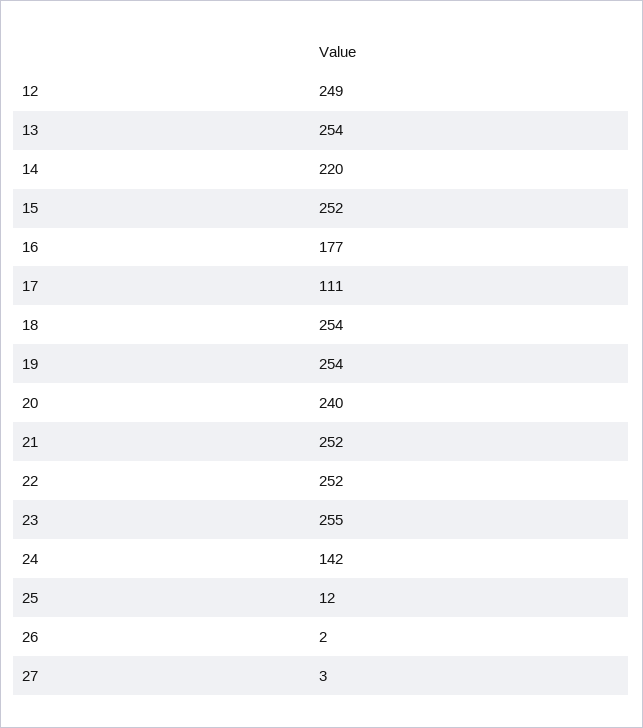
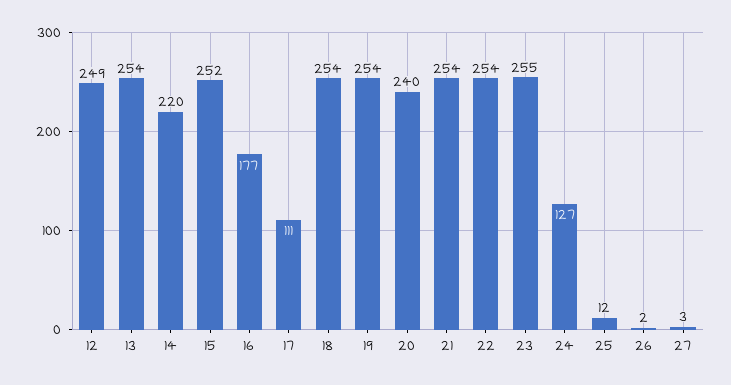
  {
    "12": 249,
    "13": 254,
    "14": 220,
    "15": 252,
    "16": 177,
    "17": 111,
    "18": 254,
    "19": 254,
    "20": 240,
-   "21": 252,
+   "21": 254,
-   "22": 252,
+   "22": 254,
    "23": 255,
-   "24": 142,
+   "24": 127,
    "25": 12,
    "26": 2,
    "27": 3
  }

